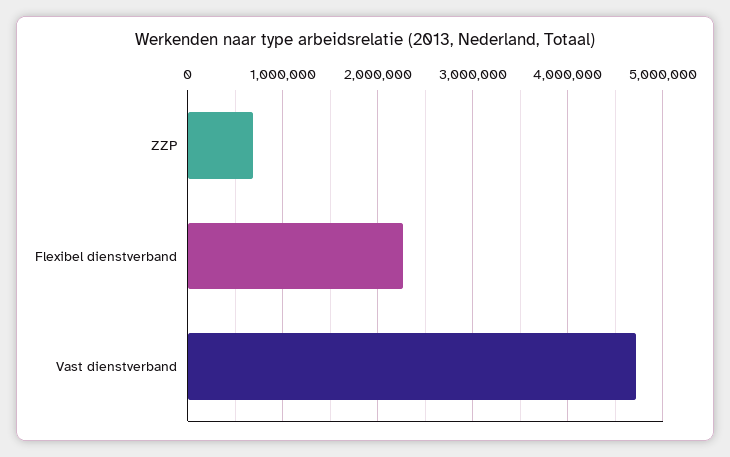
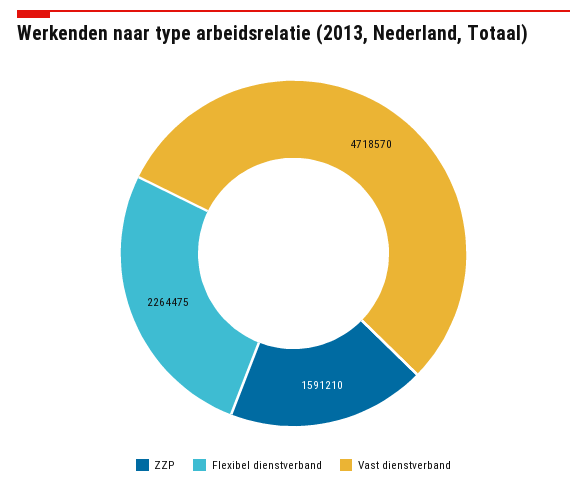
  {
-   "ZZP": 700000,
+   "ZZP": 1591210,
    "Flexibel dienstverband": 2264475,
    "Vast dienstverband": 4718570
  }

